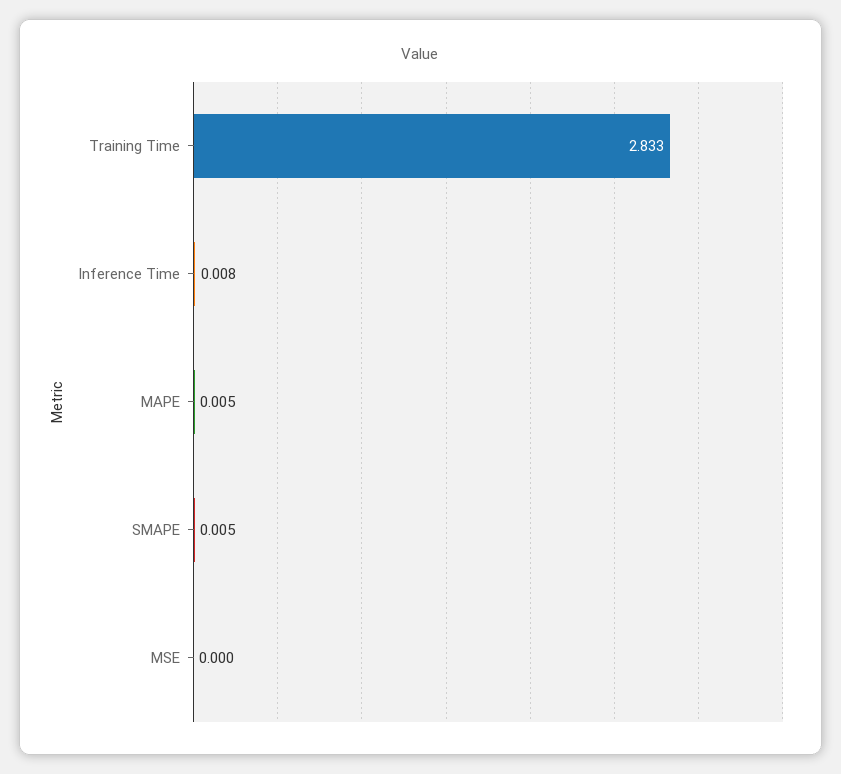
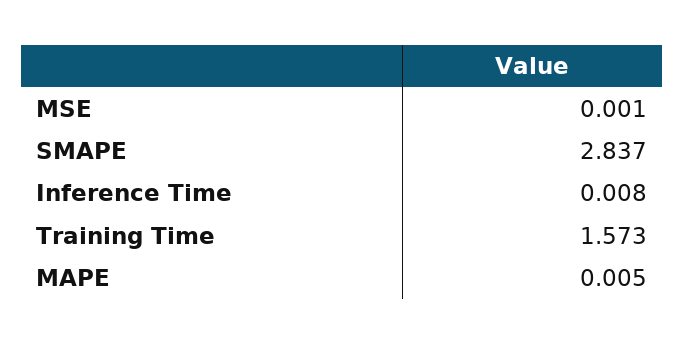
  {
-   "Training Time": 2.833,
+   "Training Time": 1.573,
    "Inference Time": 0.008,
    "MAPE": 0.005,
-   "SMAPE": 0.005,
+   "SMAPE": 2.837,
-   "MSE": 0
+   "MSE": 0.001
  }

